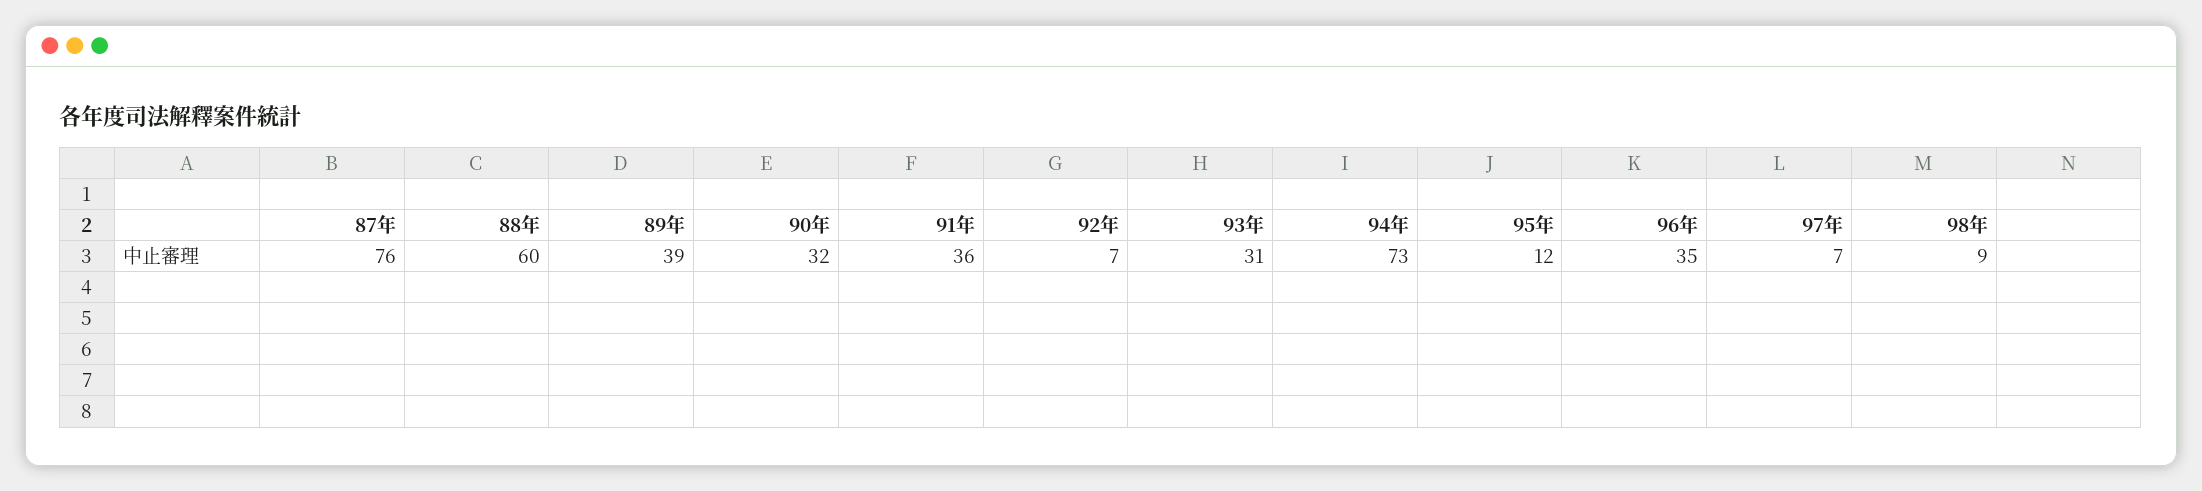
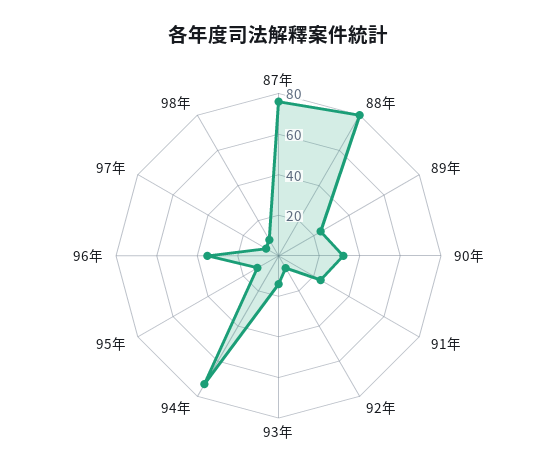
  {
    "87年": 76,
-   "88年": 60,
+   "88年": 80,
-   "89年": 39,
+   "89年": 25,
    "90年": 32,
-   "91年": 36,
+   "91年": 25,
    "92年": 7,
-   "93年": 31,
+   "93年": 15,
    "94年": 73,
    "95年": 12,
    "96年": 35,
    "97年": 7,
    "98年": 9
  }

